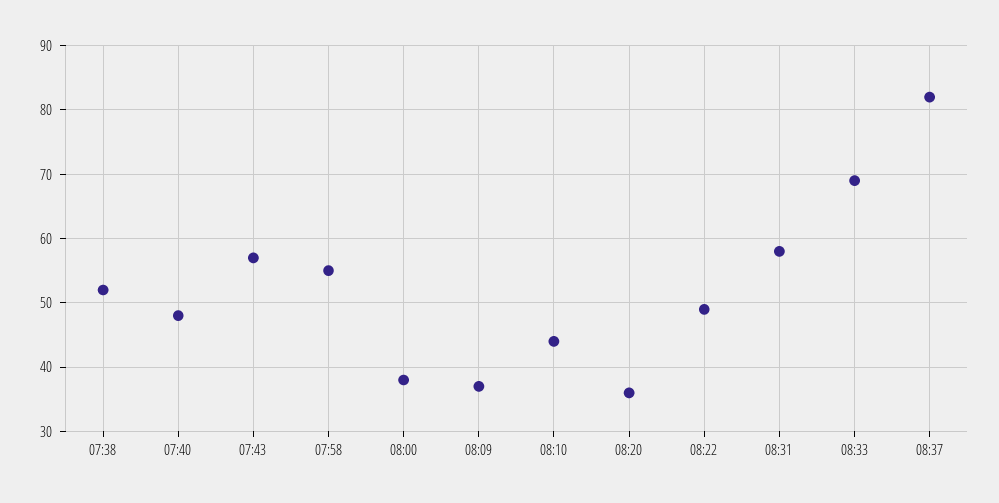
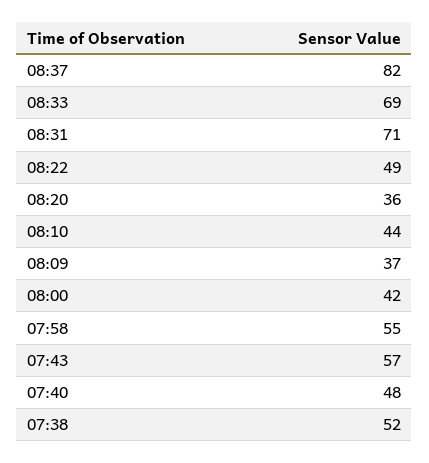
  {
    "07:38": 52,
    "07:40": 48,
    "07:43": 57,
    "07:58": 55,
-   "08:00": 38,
+   "08:00": 42,
    "08:09": 37,
    "08:10": 44,
    "08:20": 36,
    "08:22": 49,
-   "08:31": 58,
+   "08:31": 71,
    "08:33": 69,
    "08:37": 82
  }

